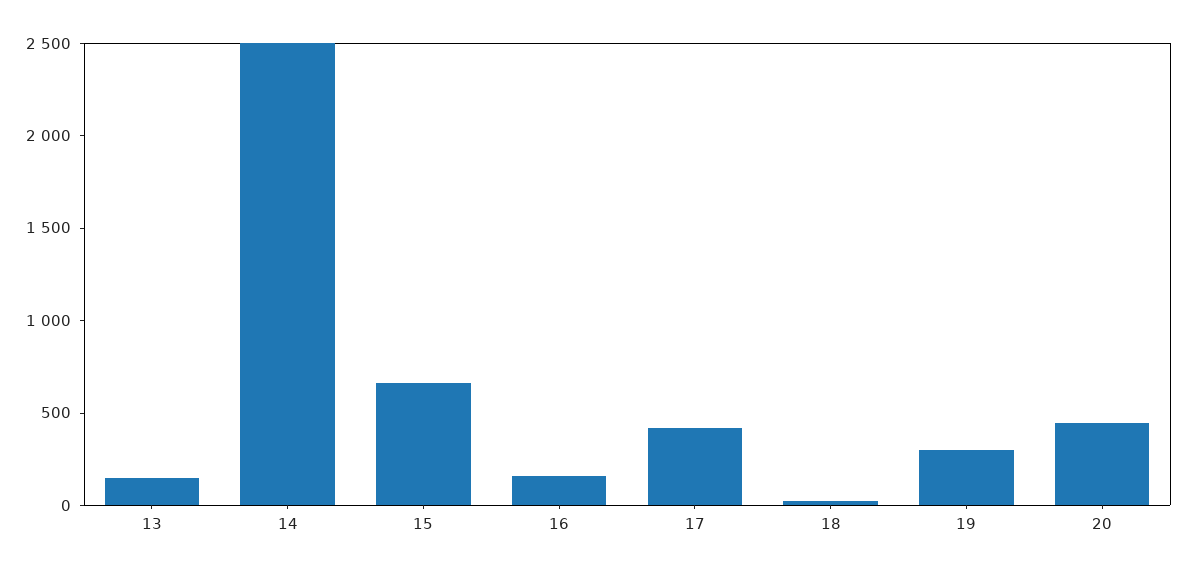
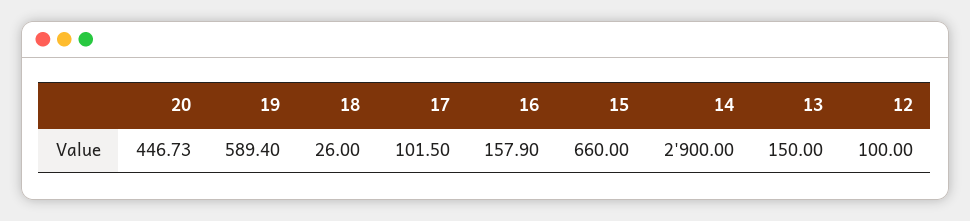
  {
    "13": 150,
-   "14": 2500,
+   "14": 2900,
    "15": 660,
    "16": 157.9,
-   "17": 400,
+   "17": 101.5,
    "18": 26,
-   "19": 300,
+   "19": 589.4,
-   "20": 446.73
+   "20": 446.73,
+   "12": 100
  }

